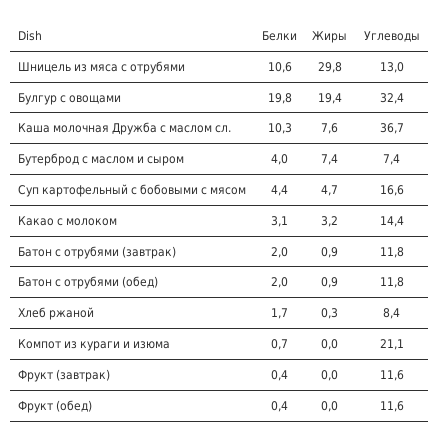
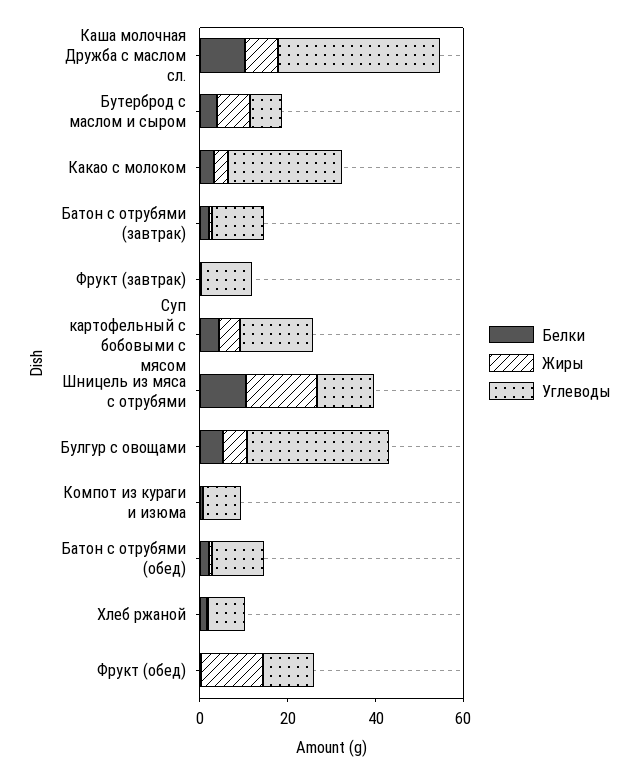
  {
    "Белки": {
      "Шницель из мяса с отрубями": 10.6,
-     "Булгур с овощами": 19.8,
+     "Булгур с овощами": 5,
      "Каша молочная Дружба с маслом сл.": 10.3,
      "Бутерброд с маслом и сыром": 4,
      "Суп картофельный с бобовыми с мясом": 4.4,
      "Какао с молоком": 3.1,
      "Батон с отрубями (завтрак)": 2,
      "Батон с отрубями (обед)": 2,
      "Хлеб ржаной": 1.7,
      "Компот из кураги и изюма": 0.7,
      "Фрукт (завтрак)": 0.4,
      "Фрукт (обед)": 0.4
    },
    "Жиры": {
-     "Шницель из мяса с отрубями": 29.8,
+     "Шницель из мяса с отрубями": 15,
-     "Булгур с овощами": 19.4,
+     "Булгур с овощами": 5,
      "Каша молочная Дружба с маслом сл.": 7.6,
      "Бутерброд с маслом и сыром": 7.4,
      "Суп картофельный с бобовыми с мясом": 4.7,
      "Какао с молоком": 3.2,
      "Батон с отрубями (завтрак)": 0.9,
      "Батон с отрубями (обед)": 0.9,
      "Хлеб ржаной": 0.3,
      "Компот из кураги и изюма": 0,
      "Фрукт (завтрак)": 0,
-     "Фрукт (обед)": 0
+     "Фрукт (обед)": 15
    },
    "Углеводы": {
      "Шницель из мяса с отрубями": 13,
      "Булгур с овощами": 32.4,
      "Каша молочная Дружба с маслом сл.": 36.7,
      "Бутерброд с маслом и сыром": 7.4,
      "Суп картофельный с бобовыми с мясом": 16.6,
-     "Какао с молоком": 14.4,
+     "Какао с молоком": 25,
      "Батон с отрубями (завтрак)": 11.8,
      "Батон с отрубями (обед)": 11.8,
      "Хлеб ржаной": 8.4,
-     "Компот из кураги и изюма": 21.1,
+     "Компот из кураги и изюма": 10,
      "Фрукт (завтрак)": 11.6,
      "Фрукт (обед)": 11.6
    }
  }

